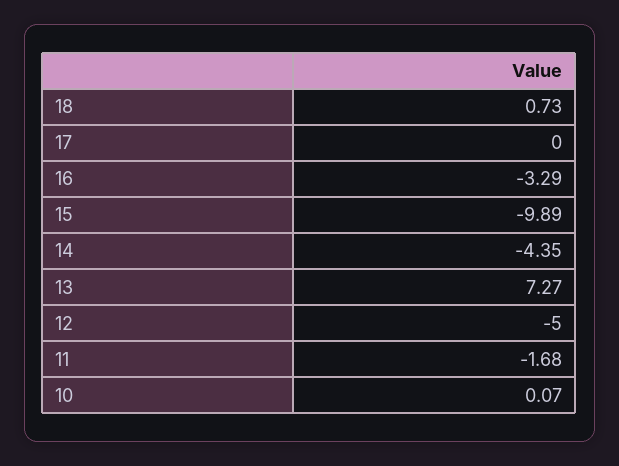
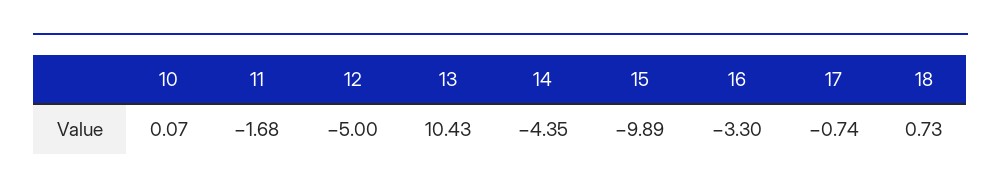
  {
    "18": 0.73,
-   "17": 0,
+   "17": -0.74,
-   "16": -3.29,
+   "16": -3.3,
    "15": -9.89,
    "14": -4.35,
-   "13": 7.27,
+   "13": 10.43,
    "12": -5,
    "11": -1.68,
    "10": 0.07
  }

